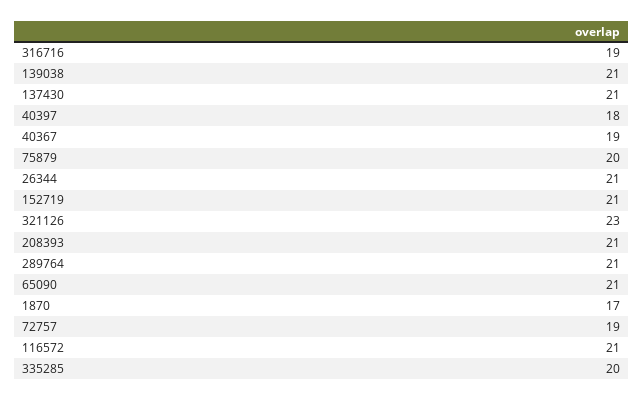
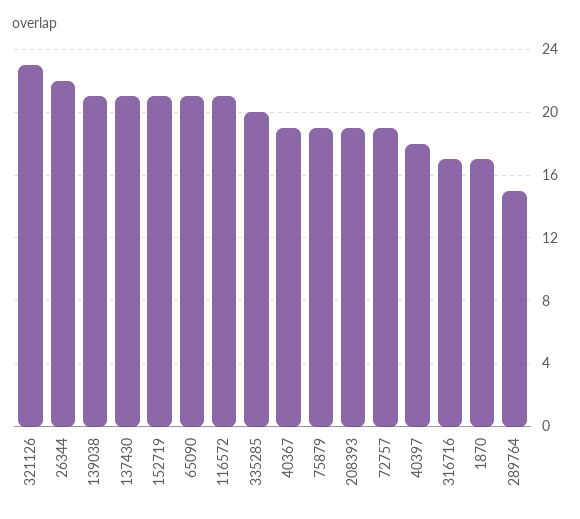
  {
-   "316716": 19,
+   "316716": 17,
    "139038": 21,
    "137430": 21,
    "40397": 18,
    "40367": 19,
-   "75879": 20,
+   "75879": 19,
-   "26344": 21,
+   "26344": 22,
    "152719": 21,
    "321126": 23,
-   "208393": 21,
+   "208393": 19,
-   "289764": 21,
+   "289764": 15,
    "65090": 21,
    "1870": 17,
    "72757": 19,
    "116572": 21,
    "335285": 20
  }

